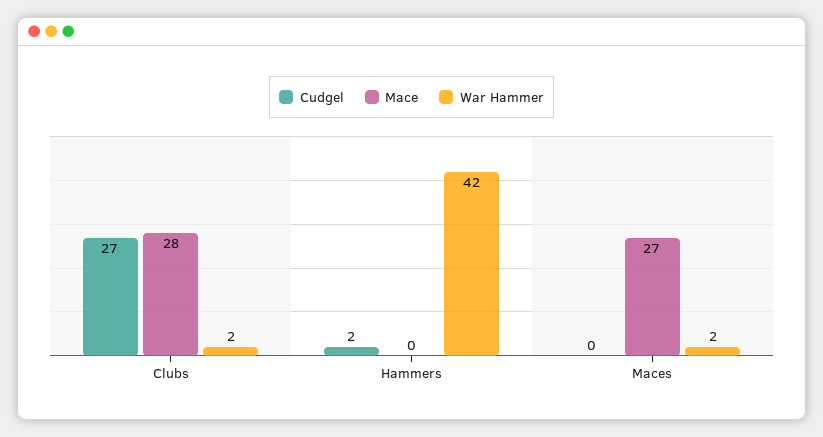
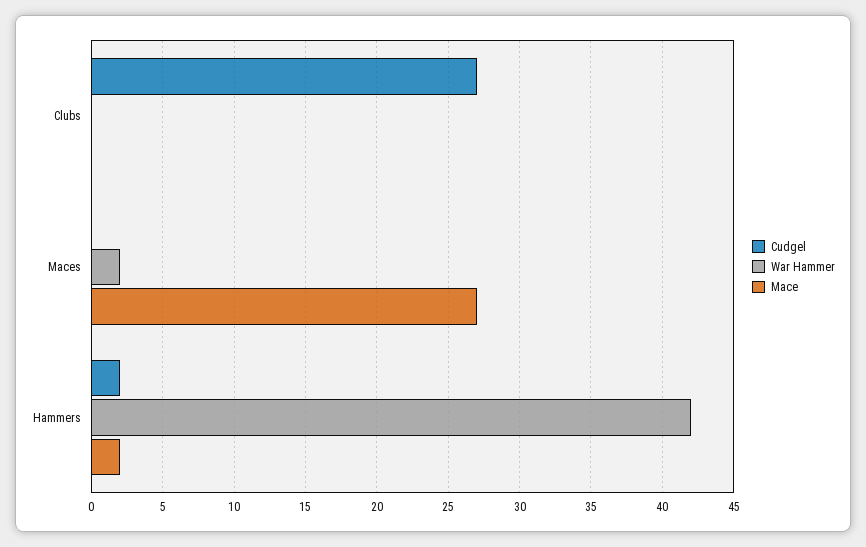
  {
    "Cudgel": {
      "Clubs": 27,
      "Hammers": 2,
      "Maces": 0
    },
    "Mace": {
-     "Clubs": 28,
+     "Clubs": 0,
-     "Hammers": 0,
+     "Hammers": 2,
      "Maces": 27
    },
    "War Hammer": {
-     "Clubs": 2,
+     "Clubs": 0,
      "Hammers": 42,
      "Maces": 2
    }
  }

